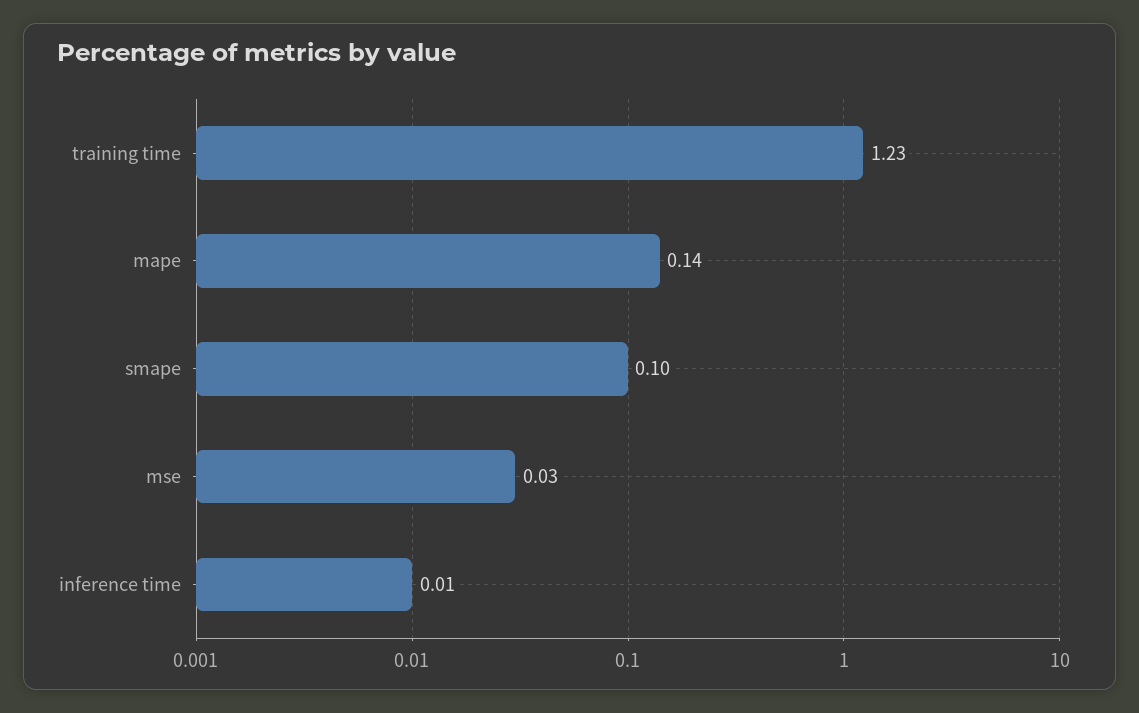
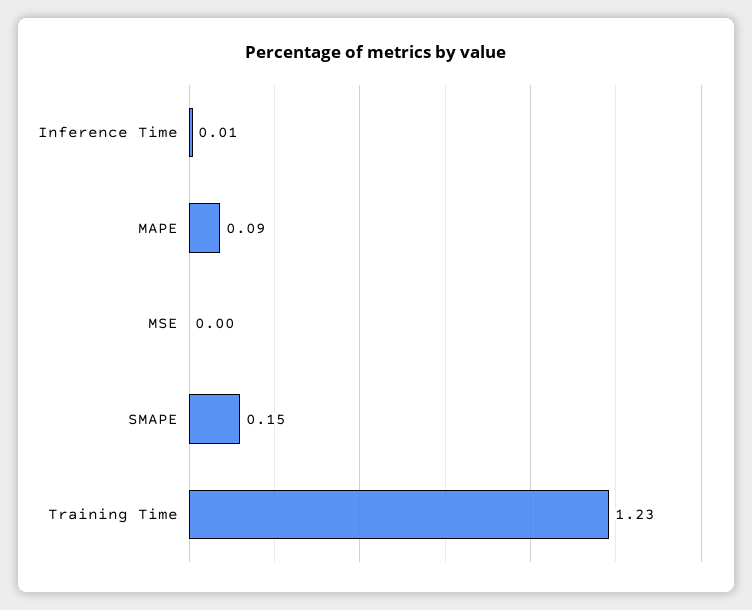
  {
    "training time": 1.23,
-   "mape": 0.14,
+   "mape": 0.09,
-   "smape": 0.1,
+   "smape": 0.15,
-   "mse": 0.03,
+   "mse": 0,
    "inference time": 0.01
  }

